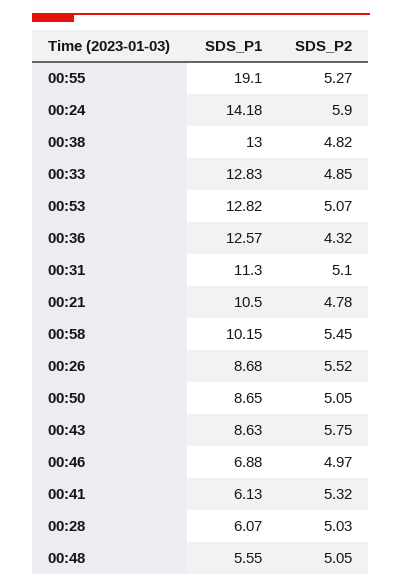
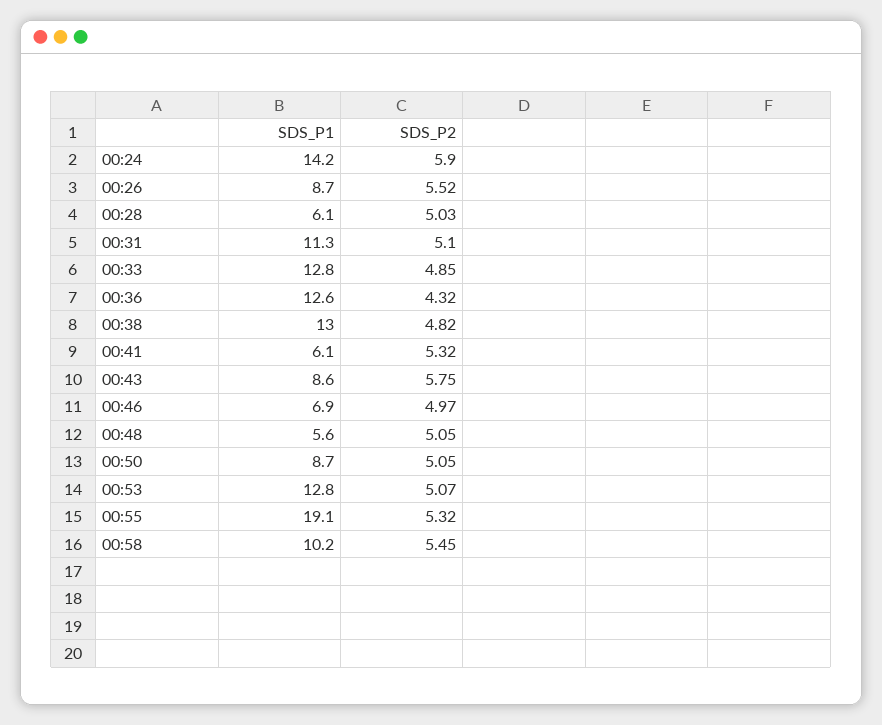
  {
    "SDS_P1": {
      "00:55": 19.1,
      "00:24": 14.18,
      "00:38": 13,
      "00:33": 12.83,
      "00:53": 12.82,
      "00:36": 12.57,
      "00:31": 11.3,
-     "00:21": 10.5,
      "00:58": 10.15,
      "00:26": 8.68,
      "00:50": 8.65,
      "00:43": 8.63,
      "00:46": 6.88,
      "00:41": 6.13,
      "00:28": 6.07,
      "00:48": 5.55
    },
    "SDS_P2": {
-     "00:55": 5.27,
+     "00:55": 5.32,
      "00:24": 5.9,
      "00:38": 4.82,
      "00:33": 4.85,
      "00:53": 5.07,
      "00:36": 4.32,
      "00:31": 5.1,
-     "00:21": 4.78,
      "00:58": 5.45,
      "00:26": 5.52,
      "00:50": 5.05,
      "00:43": 5.75,
      "00:46": 4.97,
      "00:41": 5.32,
      "00:28": 5.03,
      "00:48": 5.05
    }
  }

